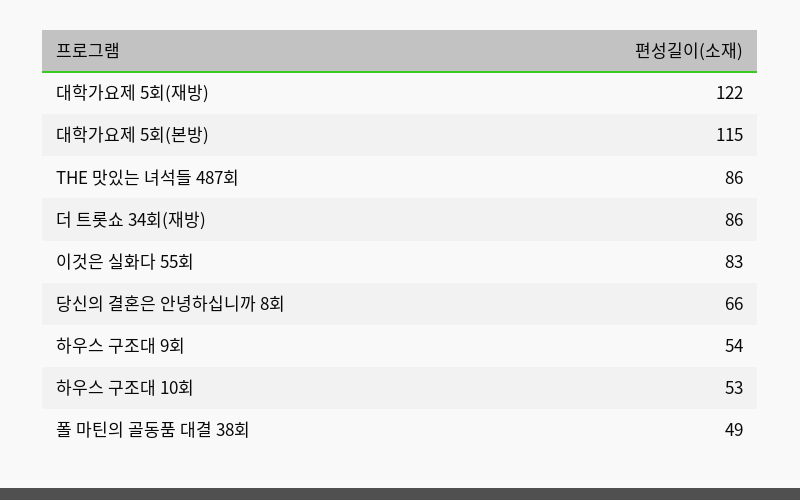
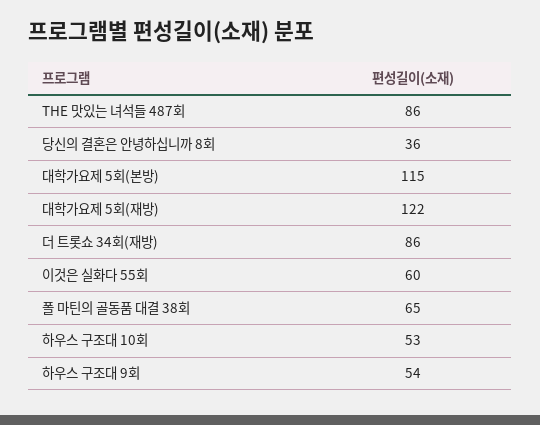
  {
    "대학가요제 5회(재방)": 122,
    "대학가요제 5회(본방)": 115,
    "THE 맛있는 녀석들 487회": 86,
    "더 트롯쇼 34회(재방)": 86,
-   "이것은 실화다 55회": 83,
+   "이것은 실화다 55회": 60,
-   "당신의 결혼은 안녕하십니까 8회": 66,
+   "당신의 결혼은 안녕하십니까 8회": 36,
    "하우스 구조대 9회": 54,
    "하우스 구조대 10회": 53,
-   "폴 마틴의 골동품 대결 38회": 49
+   "폴 마틴의 골동품 대결 38회": 65
  }

